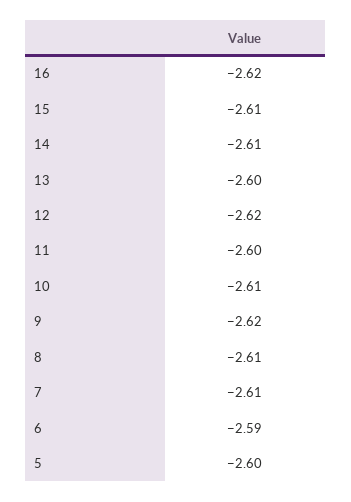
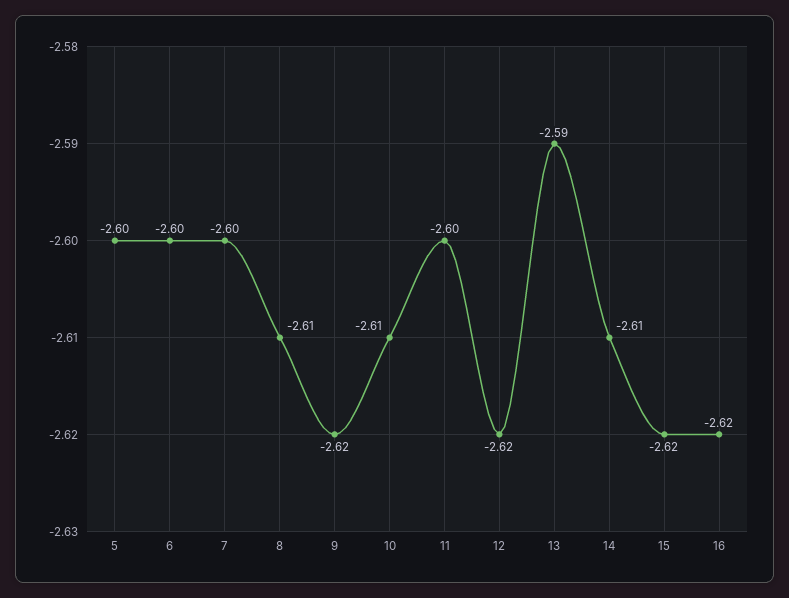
  {
    "16": -2.62,
-   "15": -2.61,
+   "15": -2.62,
    "14": -2.61,
-   "13": -2.6,
+   "13": -2.59,
    "12": -2.62,
    "11": -2.6,
    "10": -2.61,
    "9": -2.62,
    "8": -2.61,
-   "7": -2.61,
+   "7": -2.6,
-   "6": -2.59,
+   "6": -2.6,
    "5": -2.6
  }

